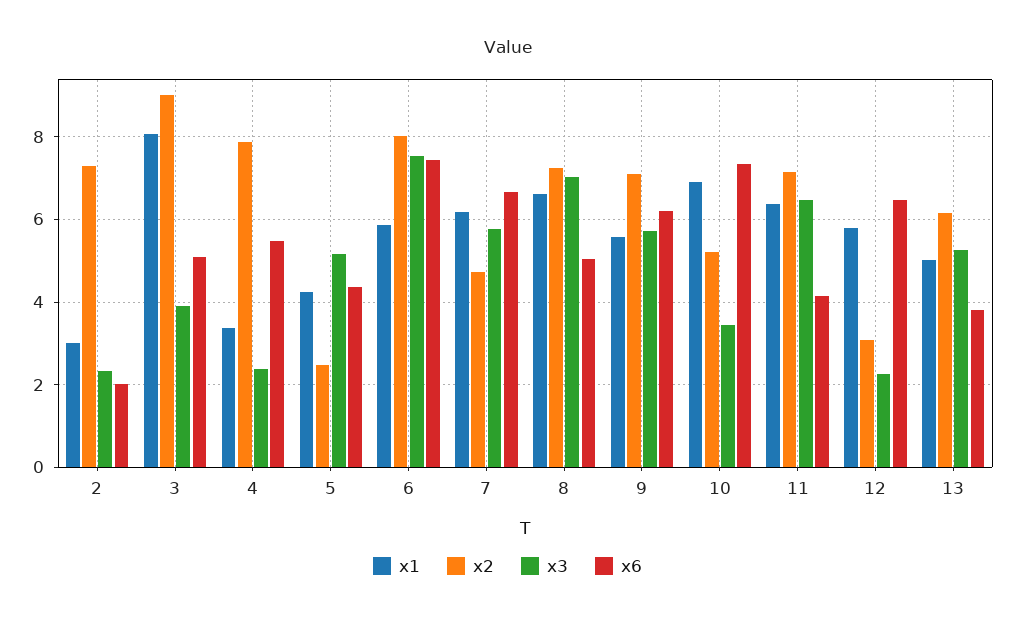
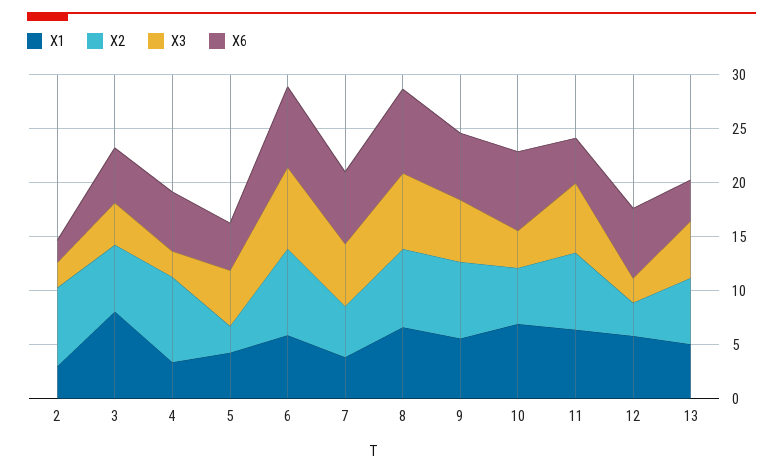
  {
    "x1": {
      "2": 3,
      "3": 8,
      "4": 3.4,
      "5": 4.2,
      "6": 5.8,
-     "7": 6.2,
+     "7": 4,
      "8": 6.6,
      "9": 5.6,
      "10": 7,
      "11": 6.4,
      "12": 5.8,
      "13": 5
    },
    "x2": {
      "2": 7.2,
-     "3": 9,
+     "3": 6,
      "4": 7.8,
      "5": 2.4,
      "6": 8,
      "7": 4.8,
      "8": 7.2,
      "9": 7,
      "10": 5.2,
      "11": 7.2,
      "12": 3,
      "13": 6.2
    },
    "x3": {
      "2": 2.4,
      "3": 3.8,
      "4": 2.4,
      "5": 5.2,
      "6": 7.6,
      "7": 5.8,
      "8": 7,
      "9": 5.8,
      "10": 3.4,
      "11": 6.4,
      "12": 2.2,
      "13": 5.2
    },
    "x6": {
      "2": 2,
      "3": 5,
      "4": 5.4,
      "5": 4.4,
      "6": 7.4,
      "7": 6.6,
-     "8": 5,
+     "8": 8,
      "9": 6.2,
      "10": 7.4,
      "11": 4.2,
      "12": 6.4,
      "13": 3.8
    }
  }

